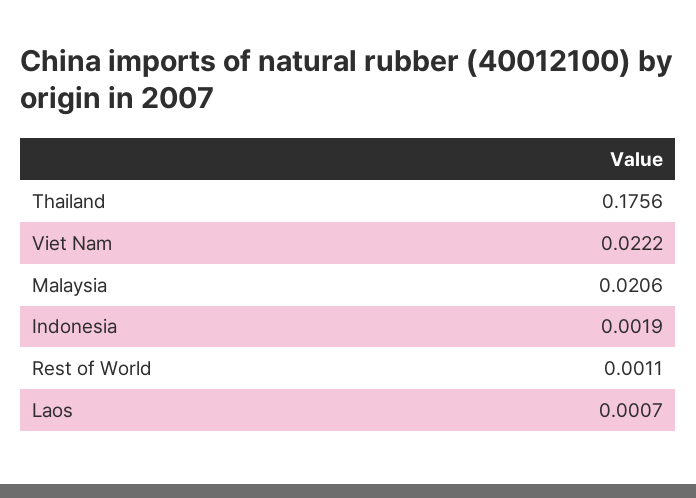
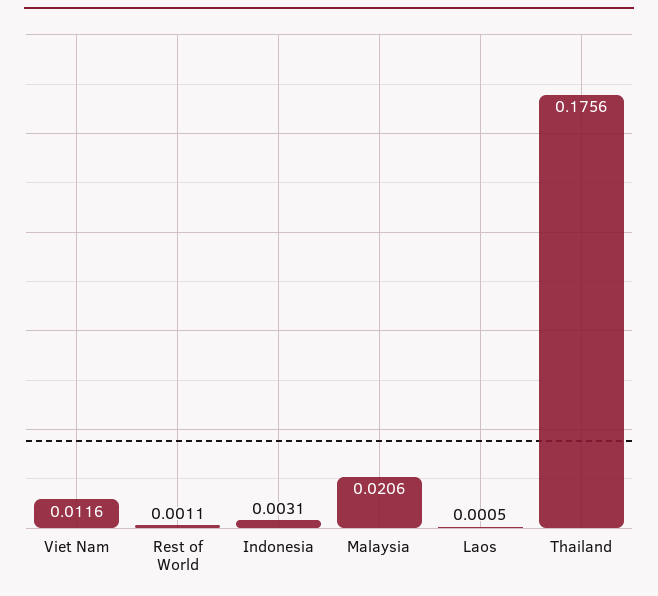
  {
    "Thailand": 0.1756,
-   "Viet Nam": 0.0222,
+   "Viet Nam": 0.0116,
    "Malaysia": 0.0206,
-   "Indonesia": 0.0019,
+   "Indonesia": 0.0031,
    "Rest of World": 0.0011,
-   "Laos": 0.0007
+   "Laos": 0.0005
  }

